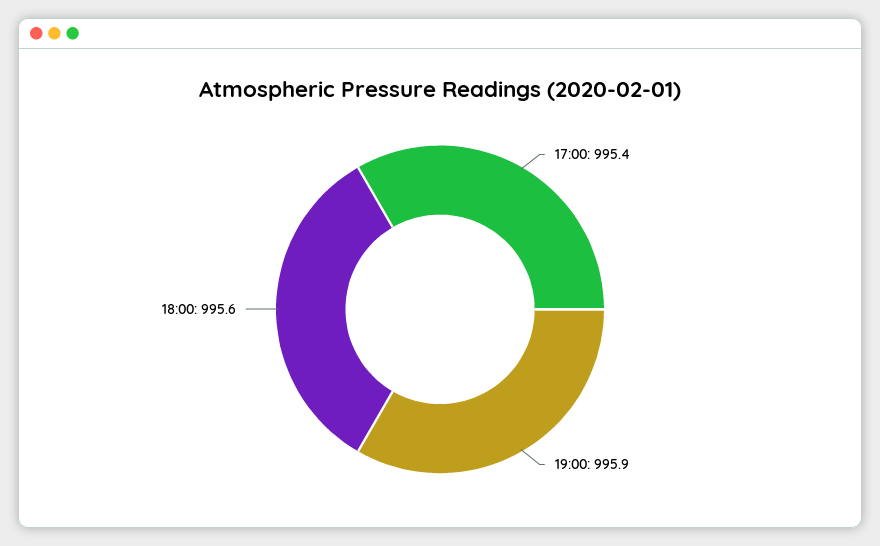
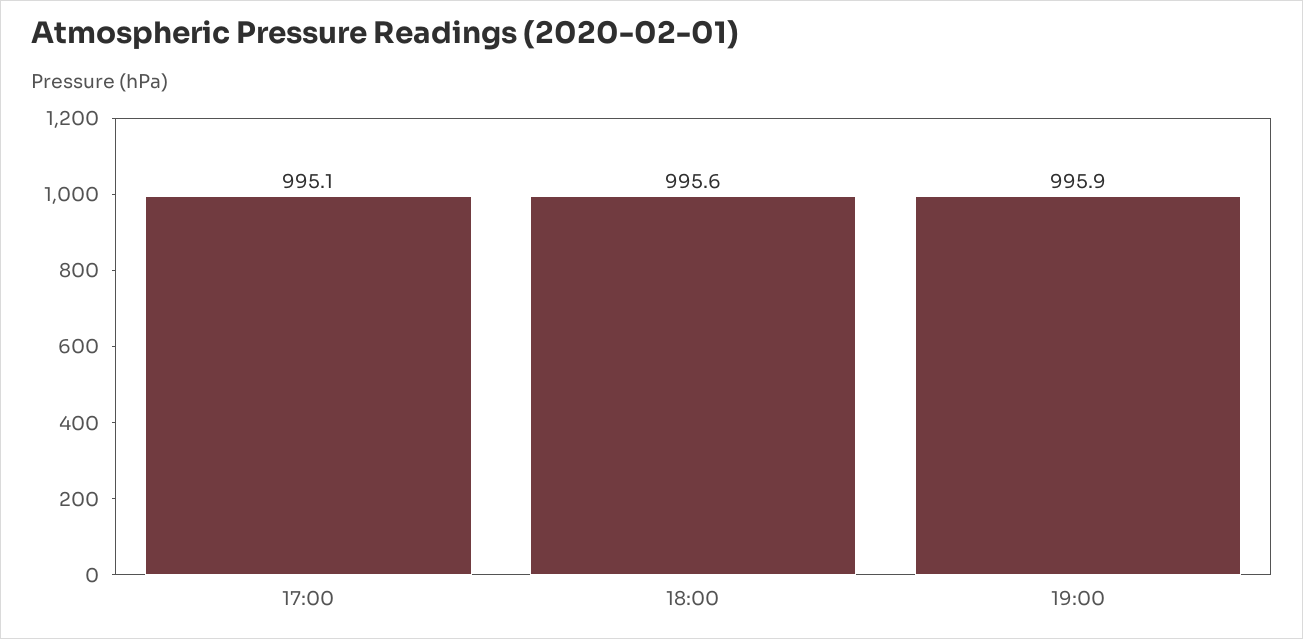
  {
-   "17:00": 995.4,
+   "17:00": 995.1,
    "19:00": 995.9,
    "18:00": 995.6
  }

